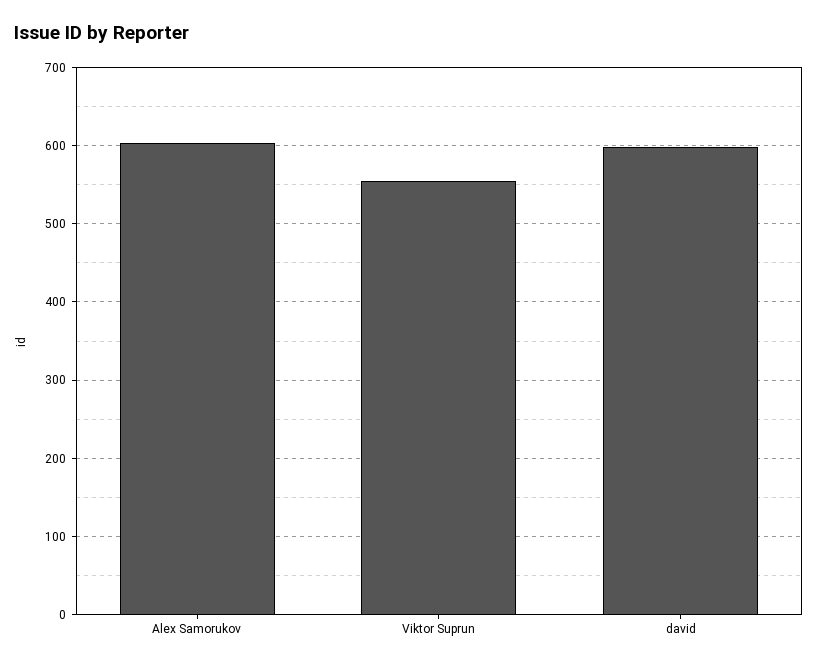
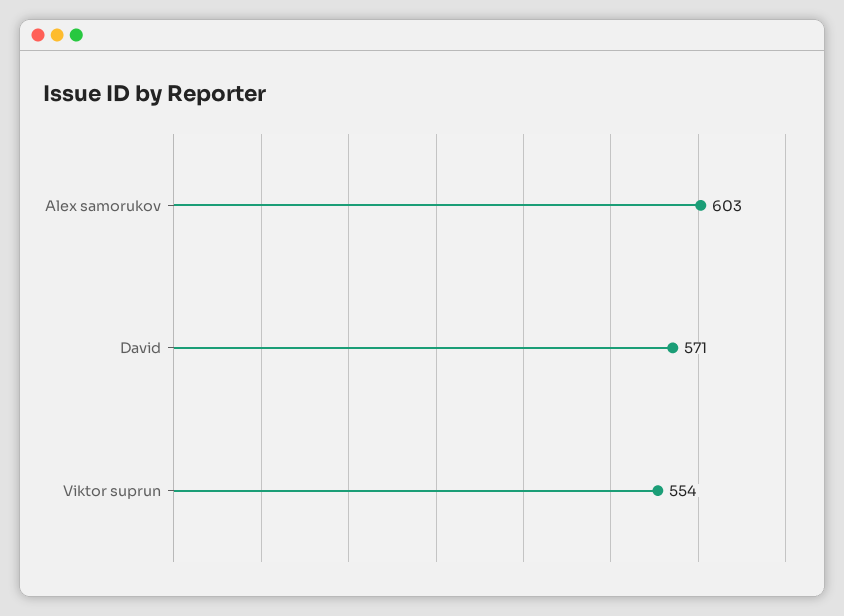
  {
    "Alex Samorukov": 603,
    "Viktor Suprun": 554,
-   "david": 600
+   "david": 571
  }

